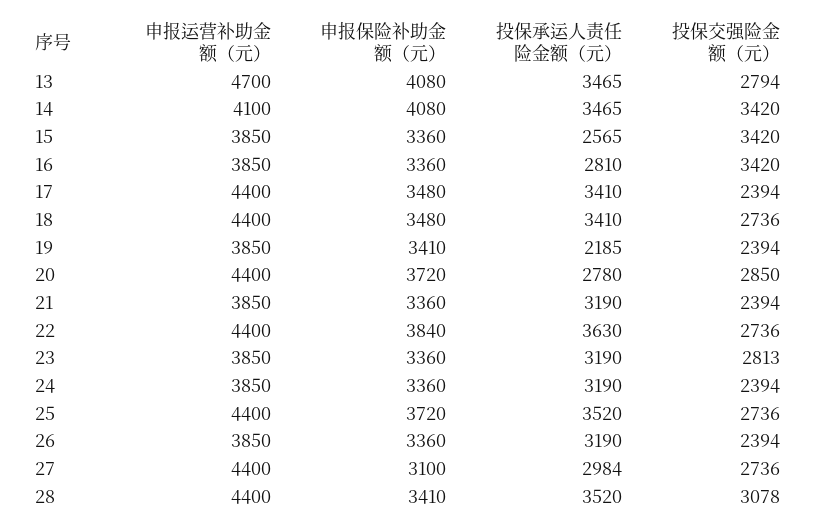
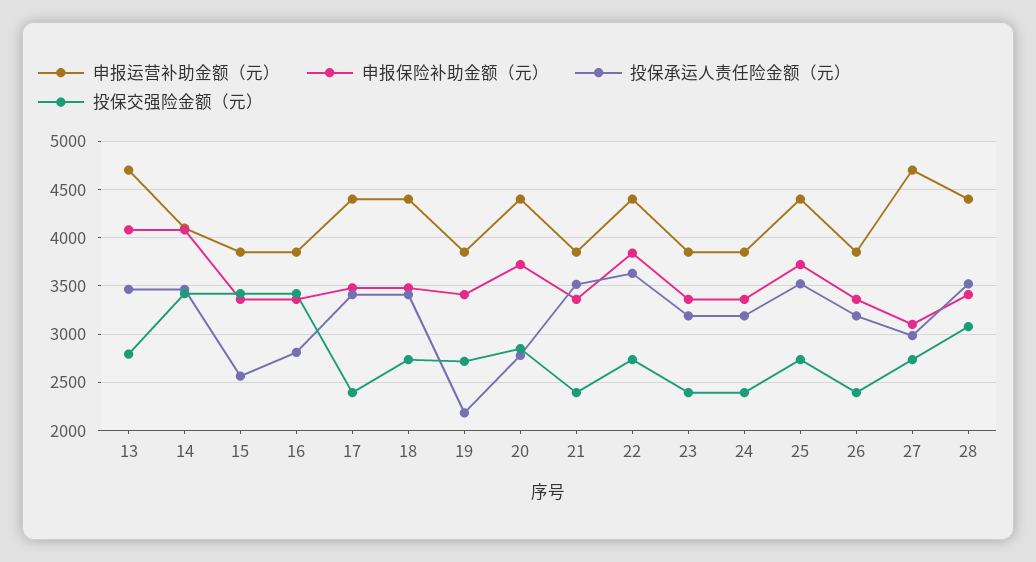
  {
    "申报运营补助金额（元）": {
      "13": 4700,
      "14": 4100,
      "15": 3850,
      "16": 3850,
      "17": 4400,
      "18": 4400,
      "19": 3850,
      "20": 4400,
      "21": 3850,
      "22": 4400,
      "23": 3850,
      "24": 3850,
      "25": 4400,
      "26": 3850,
-     "27": 4400,
+     "27": 4700,
      "28": 4400
    },
    "申报保险补助金额（元）": {
      "13": 4080,
      "14": 4080,
      "15": 3360,
      "16": 3360,
      "17": 3480,
      "18": 3480,
      "19": 3410,
      "20": 3720,
      "21": 3360,
      "22": 3840,
      "23": 3360,
      "24": 3360,
      "25": 3720,
      "26": 3360,
      "27": 3100,
      "28": 3410
    },
    "投保承运人责任险金额（元）": {
      "13": 3465,
      "14": 3465,
      "15": 2565,
      "16": 2810,
      "17": 3410,
      "18": 3410,
      "19": 2185,
      "20": 2780,
-     "21": 3190,
+     "21": 3500,
      "22": 3630,
      "23": 3190,
      "24": 3190,
      "25": 3520,
      "26": 3190,
      "27": 2984,
      "28": 3520
    },
    "投保交强险金额（元）": {
      "13": 2794,
      "14": 3420,
      "15": 3420,
      "16": 3420,
      "17": 2394,
      "18": 2736,
-     "19": 2394,
+     "19": 2700,
      "20": 2850,
      "21": 2394,
      "22": 2736,
-     "23": 2813,
+     "23": 2400,
      "24": 2394,
      "25": 2736,
      "26": 2394,
      "27": 2736,
      "28": 3078
    }
  }

